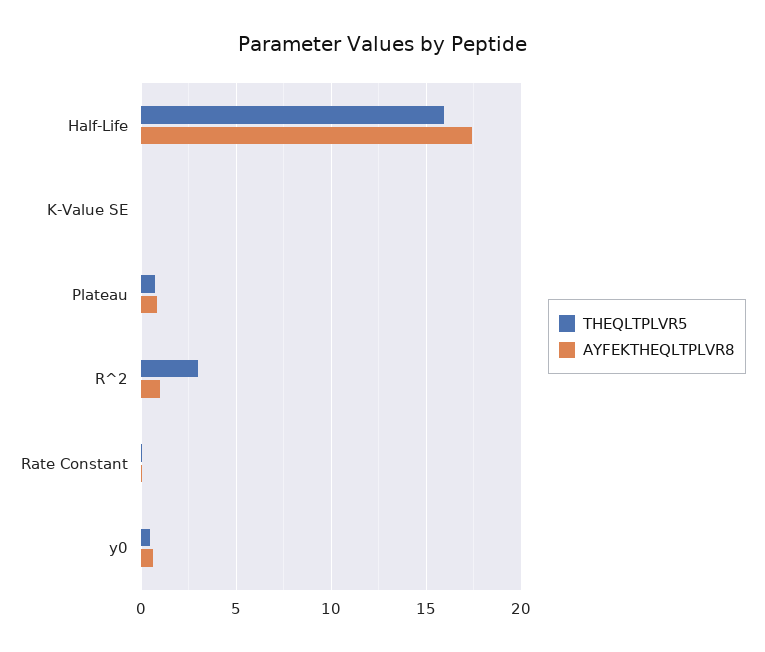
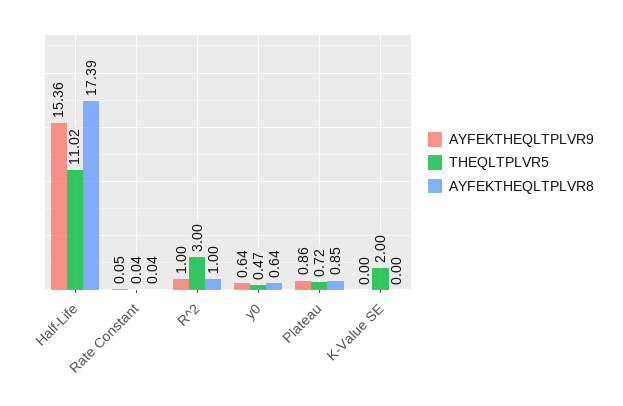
  {
    "THEQLTPLVR5": {
-     "Half-Life": 16,
+     "Half-Life": 11.02,
-     "K-Value SE": 0,
+     "K-Value SE": 2,
      "Plateau": 0.72,
      "R^2": 3,
      "Rate Constant": 0.04,
      "y0": 0.47
    },
    "AYFEKTHEQLTPLVR8": {
      "Half-Life": 17.39,
      "K-Value SE": 0,
      "Plateau": 0.85,
      "R^2": 1,
      "Rate Constant": 0.04,
      "y0": 0.64
-   }
+   },
+   "AYFEKTHEQLTPLVR9": {
+     "Half-Life": 15.36,
+     "Rate Constant": 0.05,
+     "R^2": 1,
+     "y0": 0.64,
+     "Plateau": 0.86,
+     "K-Value SE": 0
+   }
  }

